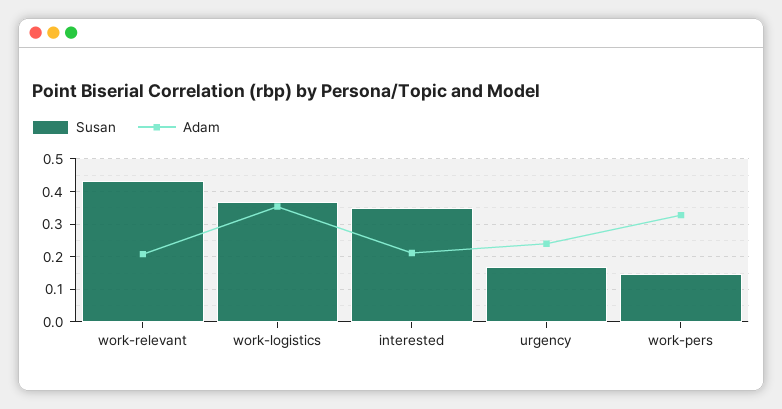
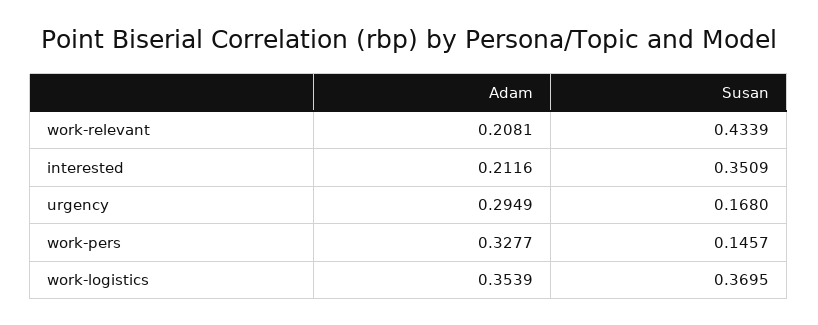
  {
    "Susan": {
      "work-relevant": 0.4339,
      "work-logistics": 0.3695,
      "interested": 0.3509,
      "urgency": 0.168,
      "work-pers": 0.1457
    },
    "Adam": {
      "work-relevant": 0.2081,
      "work-logistics": 0.3539,
      "interested": 0.2116,
-     "urgency": 0.24,
+     "urgency": 0.2949,
      "work-pers": 0.3277
    }
  }

